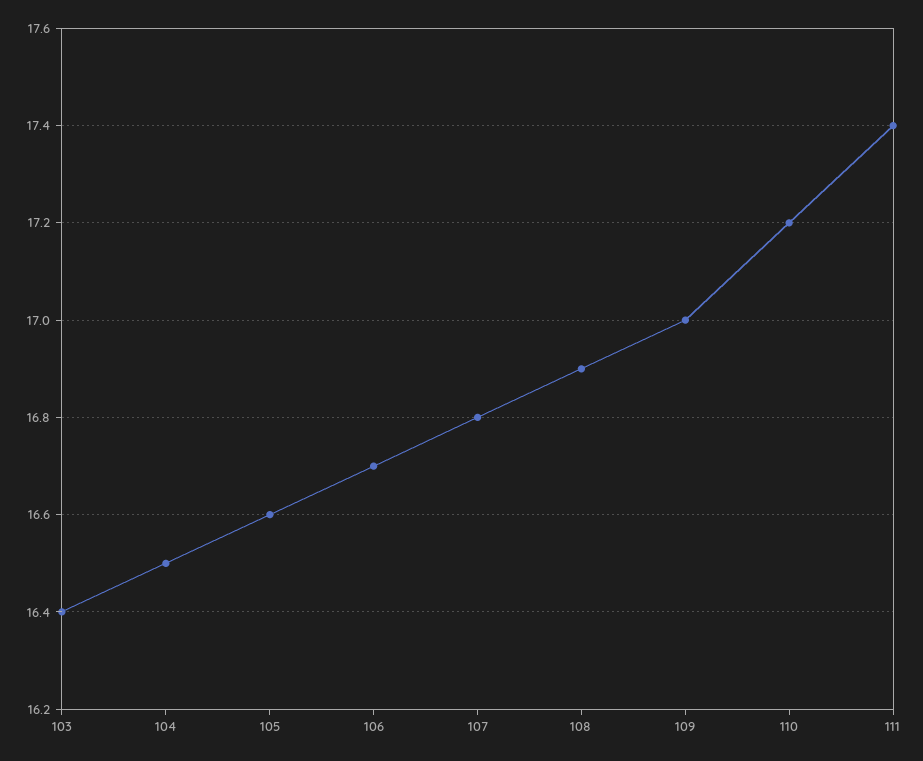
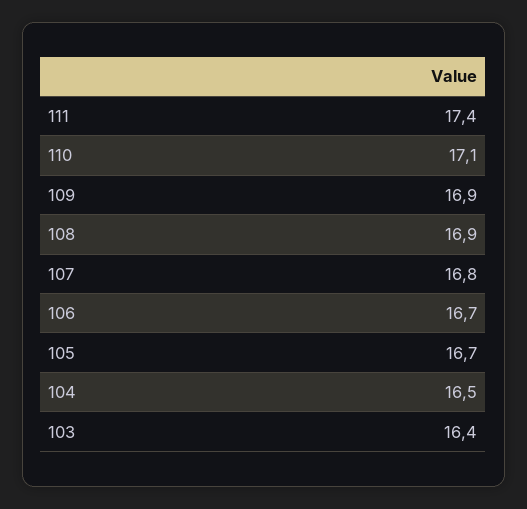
  {
    "103": 16.4,
    "104": 16.5,
-   "105": 16.6,
+   "105": 16.7,
    "106": 16.7,
    "107": 16.8,
    "108": 16.9,
-   "109": 17,
+   "109": 16.9,
-   "110": 17.2,
+   "110": 17.1,
    "111": 17.4
  }

